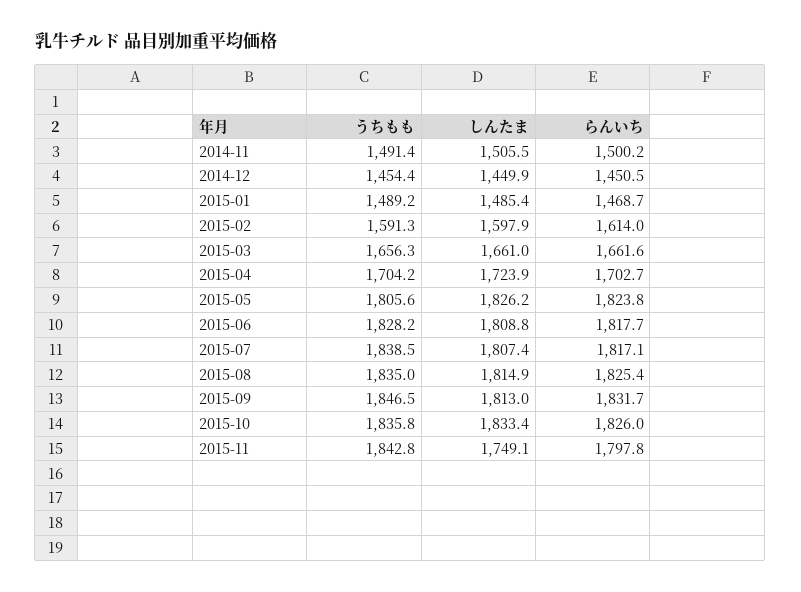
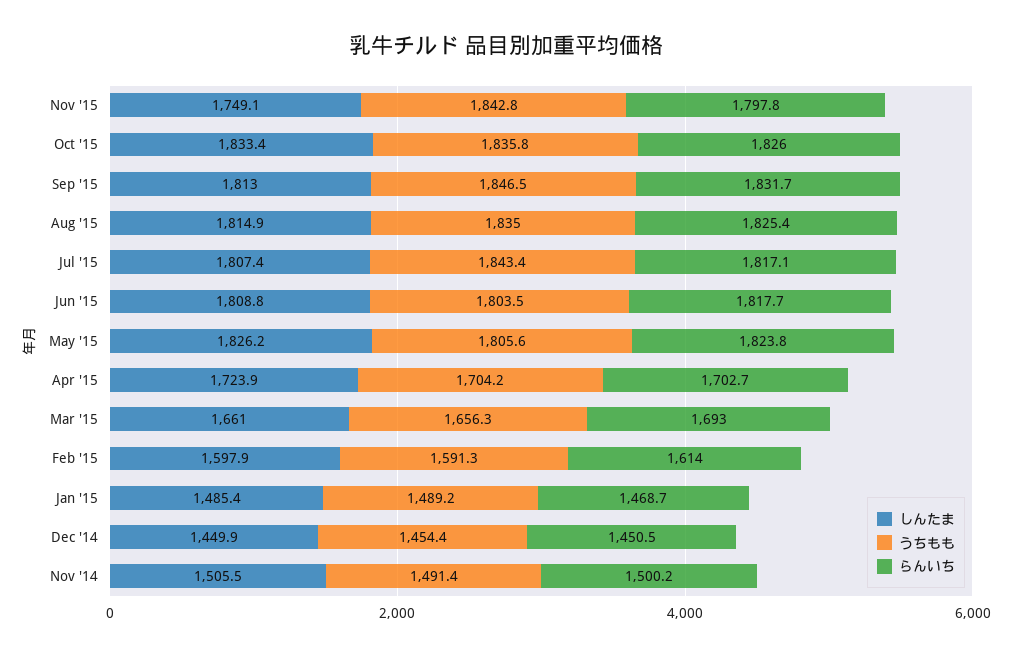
  {
    "うちもも": {
      "2014-11": 1491.4,
      "2014-12": 1454.4,
      "2015-01": 1489.2,
      "2015-02": 1591.3,
      "2015-03": 1656.3,
      "2015-04": 1704.2,
      "2015-05": 1805.6,
-     "2015-06": 1828.2,
+     "2015-06": 1803.5,
-     "2015-07": 1838.5,
+     "2015-07": 1843.4,
      "2015-08": 1835,
      "2015-09": 1846.5,
      "2015-10": 1835.8,
      "2015-11": 1842.8
    },
    "しんたま": {
      "2014-11": 1505.5,
      "2014-12": 1449.9,
      "2015-01": 1485.4,
      "2015-02": 1597.9,
      "2015-03": 1661,
      "2015-04": 1723.9,
      "2015-05": 1826.2,
      "2015-06": 1808.8,
      "2015-07": 1807.4,
      "2015-08": 1814.9,
      "2015-09": 1813,
      "2015-10": 1833.4,
      "2015-11": 1749.1
    },
    "らんいち": {
      "2014-11": 1500.2,
      "2014-12": 1450.5,
      "2015-01": 1468.7,
      "2015-02": 1614,
-     "2015-03": 1661.6,
+     "2015-03": 1693,
      "2015-04": 1702.7,
      "2015-05": 1823.8,
      "2015-06": 1817.7,
      "2015-07": 1817.1,
      "2015-08": 1825.4,
      "2015-09": 1831.7,
      "2015-10": 1826,
      "2015-11": 1797.8
    }
  }

